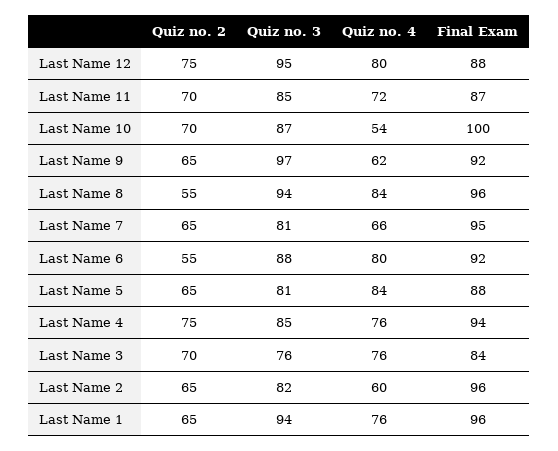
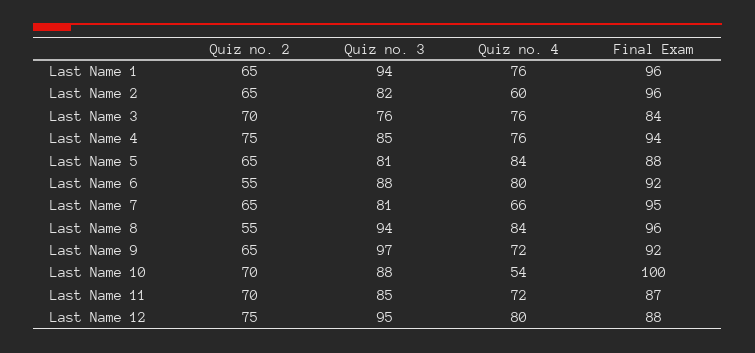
  {
    "Quiz no. 2": {
      "Last Name 12": 75,
      "Last Name 11": 70,
      "Last Name 10": 70,
      "Last Name 9": 65,
      "Last Name 8": 55,
      "Last Name 7": 65,
      "Last Name 6": 55,
      "Last Name 5": 65,
      "Last Name 4": 75,
      "Last Name 3": 70,
      "Last Name 2": 65,
      "Last Name 1": 65
    },
    "Quiz no. 3": {
      "Last Name 12": 95,
      "Last Name 11": 85,
-     "Last Name 10": 87,
+     "Last Name 10": 88,
      "Last Name 9": 97,
      "Last Name 8": 94,
      "Last Name 7": 81,
      "Last Name 6": 88,
      "Last Name 5": 81,
      "Last Name 4": 85,
      "Last Name 3": 76,
      "Last Name 2": 82,
      "Last Name 1": 94
    },
    "Quiz no. 4": {
      "Last Name 12": 80,
      "Last Name 11": 72,
      "Last Name 10": 54,
-     "Last Name 9": 62,
+     "Last Name 9": 72,
      "Last Name 8": 84,
      "Last Name 7": 66,
      "Last Name 6": 80,
      "Last Name 5": 84,
      "Last Name 4": 76,
      "Last Name 3": 76,
      "Last Name 2": 60,
      "Last Name 1": 76
    },
    "Final Exam": {
      "Last Name 12": 88,
      "Last Name 11": 87,
      "Last Name 10": 100,
      "Last Name 9": 92,
      "Last Name 8": 96,
      "Last Name 7": 95,
      "Last Name 6": 92,
      "Last Name 5": 88,
      "Last Name 4": 94,
      "Last Name 3": 84,
      "Last Name 2": 96,
      "Last Name 1": 96
    }
  }

